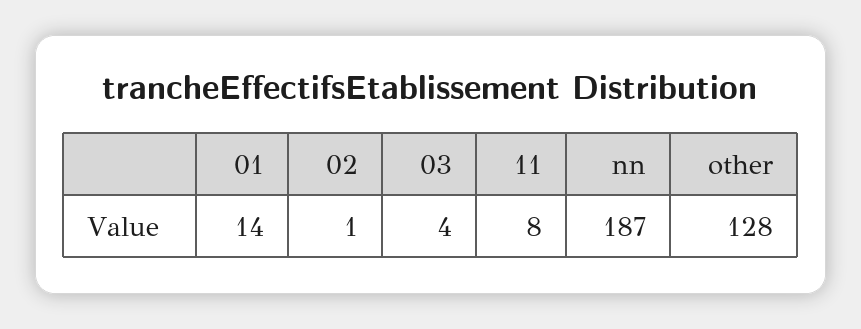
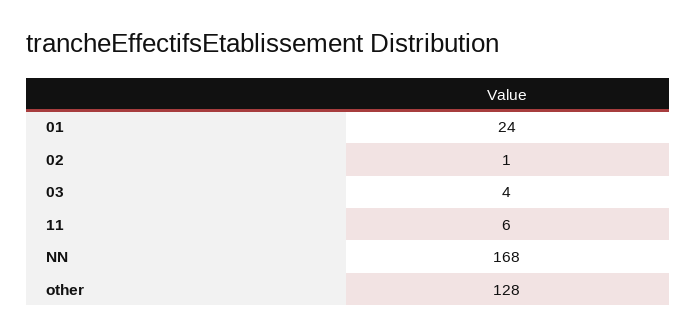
  {
-   "01": 14,
+   "01": 24,
    "02": 1,
    "03": 4,
-   "11": 8,
+   "11": 6,
-   "nn": 187,
+   "nn": 168,
    "other": 128
  }

